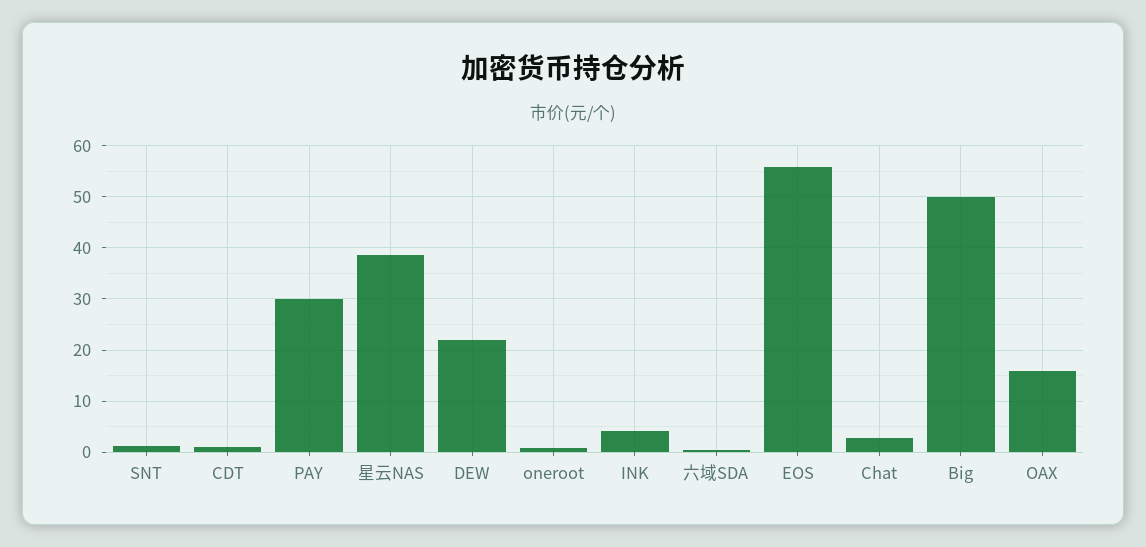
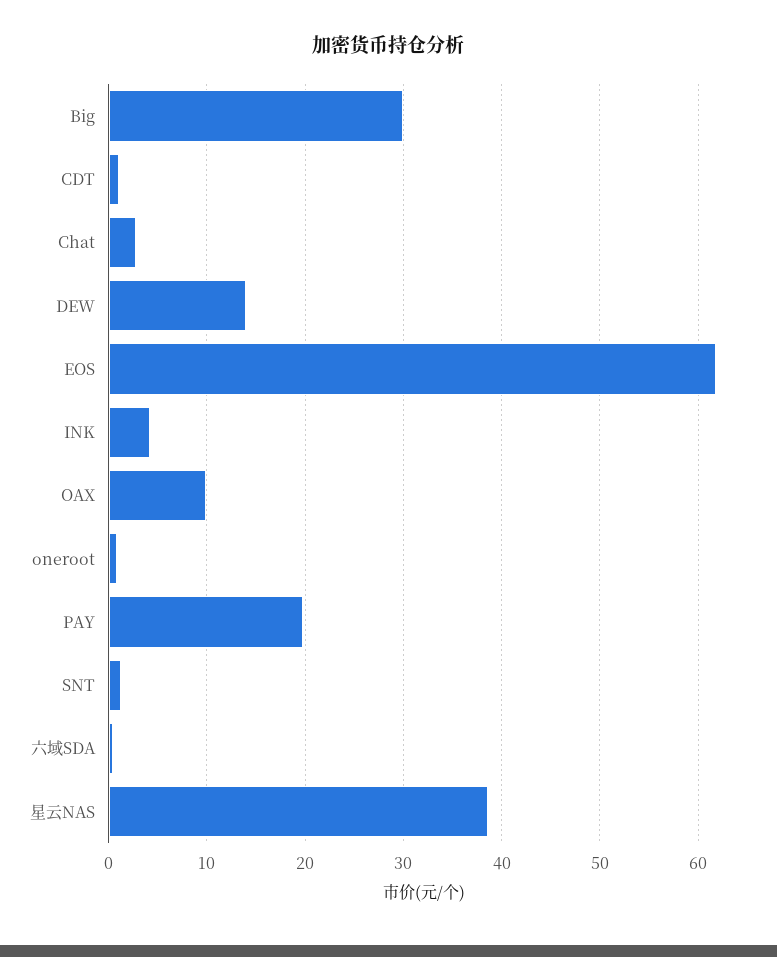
  {
    "SNT": 1,
    "CDT": 1,
-   "PAY": 30,
+   "PAY": 20,
    "星云NAS": 39,
-   "DEW": 22,
+   "DEW": 14,
    "oneroot": 1,
    "INK": 4,
    "六域SDA": 0,
-   "EOS": 56,
+   "EOS": 62,
    "Chat": 3,
-   "Big": 50,
+   "Big": 30,
-   "OAX": 16
+   "OAX": 10
  }

